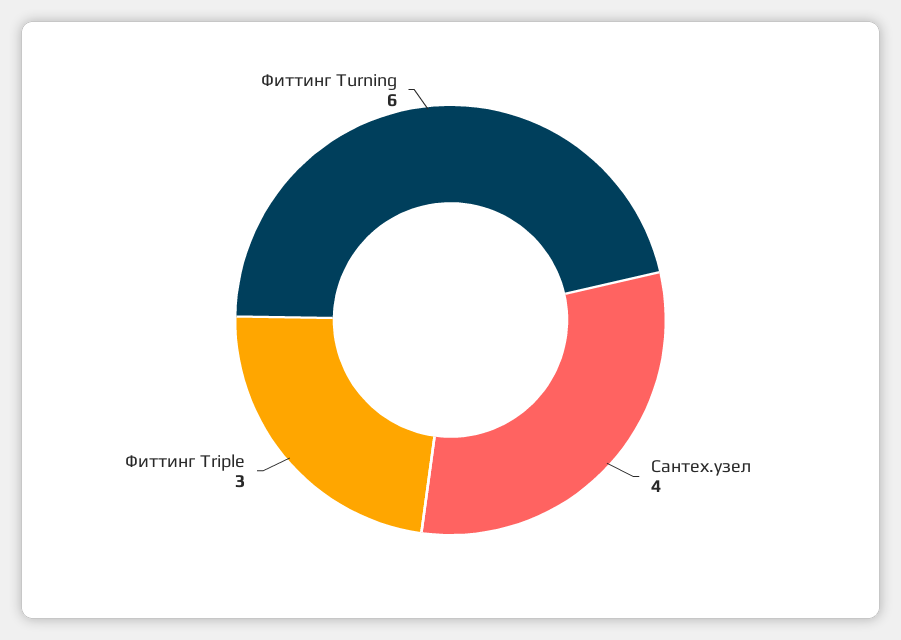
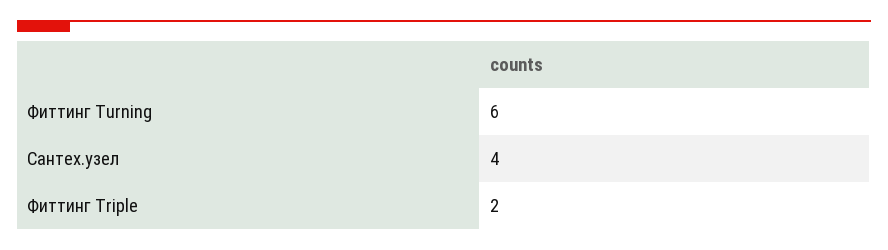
  {
    "Сантех.узел": 4,
-   "Фиттинг Triple": 3,
+   "Фиттинг Triple": 2,
    "Фиттинг Turning": 6
  }

